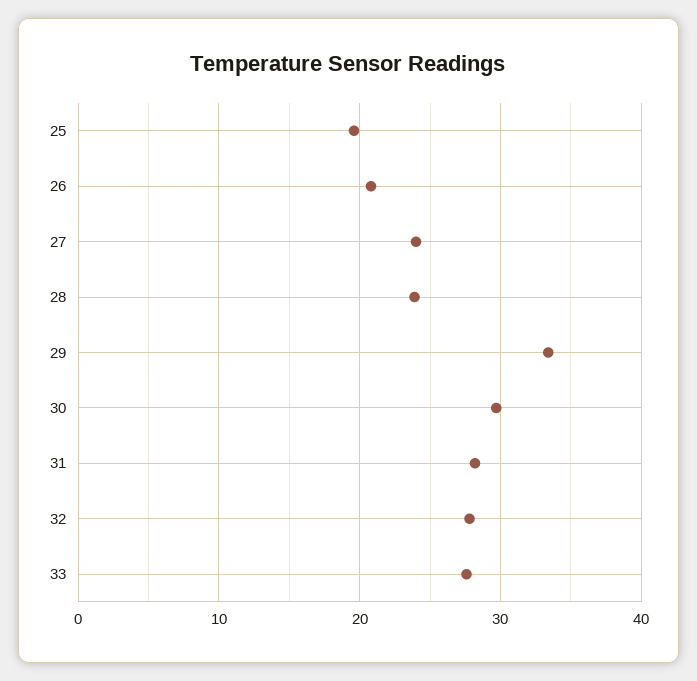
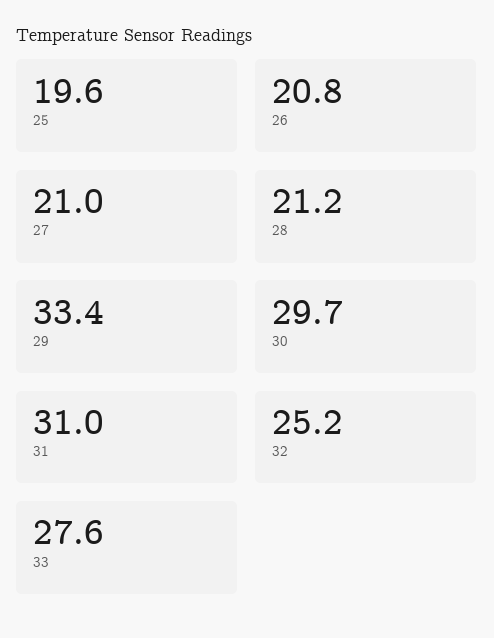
  {
    "25": 19.6,
    "26": 20.8,
-   "27": 24,
+   "27": 21,
-   "28": 24,
+   "28": 21.2,
    "29": 33.4,
    "30": 29.7,
-   "31": 28,
+   "31": 31,
-   "32": 28,
+   "32": 25.2,
    "33": 27.6
  }

